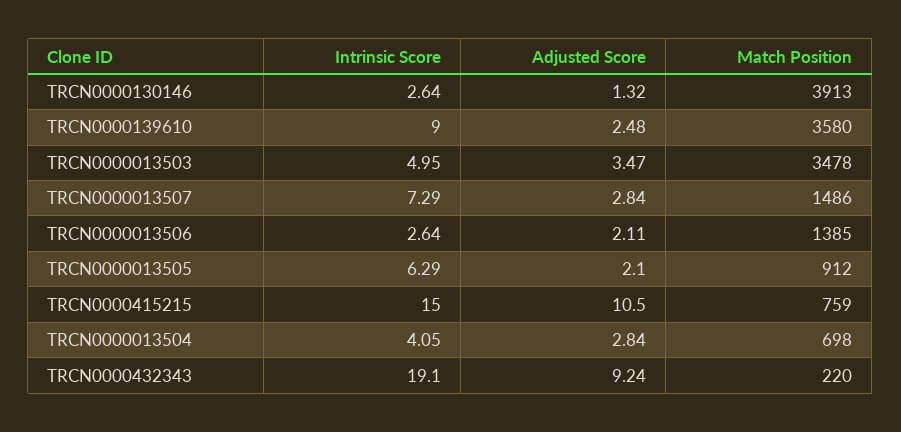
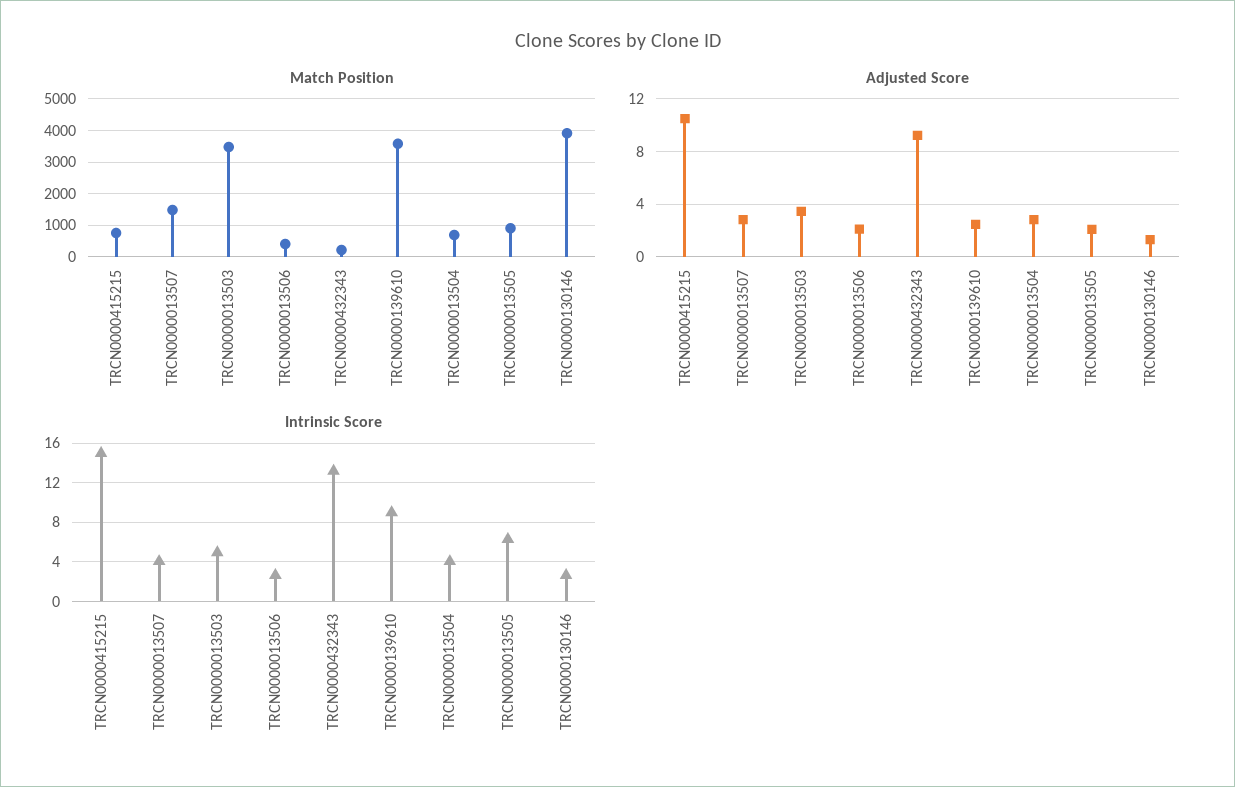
  {
    "Intrinsic Score": {
      "TRCN0000130146": 2.64,
      "TRCN0000139610": 9,
      "TRCN0000013503": 4.95,
-     "TRCN0000013507": 7.29,
+     "TRCN0000013507": 4,
      "TRCN0000013506": 2.64,
      "TRCN0000013505": 6.29,
      "TRCN0000415215": 15,
      "TRCN0000013504": 4.05,
-     "TRCN0000432343": 19.1
+     "TRCN0000432343": 13
    },
    "Adjusted Score": {
      "TRCN0000130146": 1.32,
      "TRCN0000139610": 2.48,
      "TRCN0000013503": 3.47,
      "TRCN0000013507": 2.84,
      "TRCN0000013506": 2.11,
      "TRCN0000013505": 2.1,
      "TRCN0000415215": 10.5,
      "TRCN0000013504": 2.84,
      "TRCN0000432343": 9.24
    },
    "Match Position": {
      "TRCN0000130146": 3913,
      "TRCN0000139610": 3580,
      "TRCN0000013503": 3478,
      "TRCN0000013507": 1486,
-     "TRCN0000013506": 1385,
+     "TRCN0000013506": 400,
      "TRCN0000013505": 912,
      "TRCN0000415215": 759,
      "TRCN0000013504": 698,
      "TRCN0000432343": 220
    }
  }

